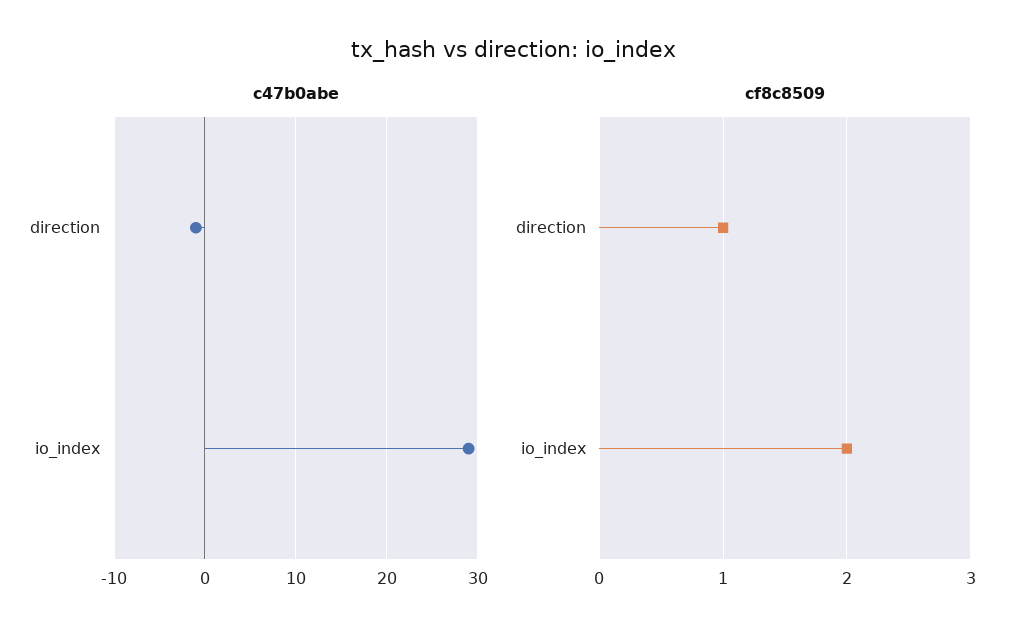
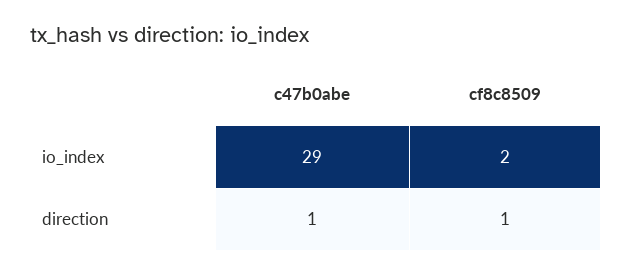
  {
    "c47b0abe": {
-     "direction": -1,
+     "direction": 1,
      "io_index": 29
    },
    "cf8c8509": {
      "direction": 1,
      "io_index": 2
    }
  }

